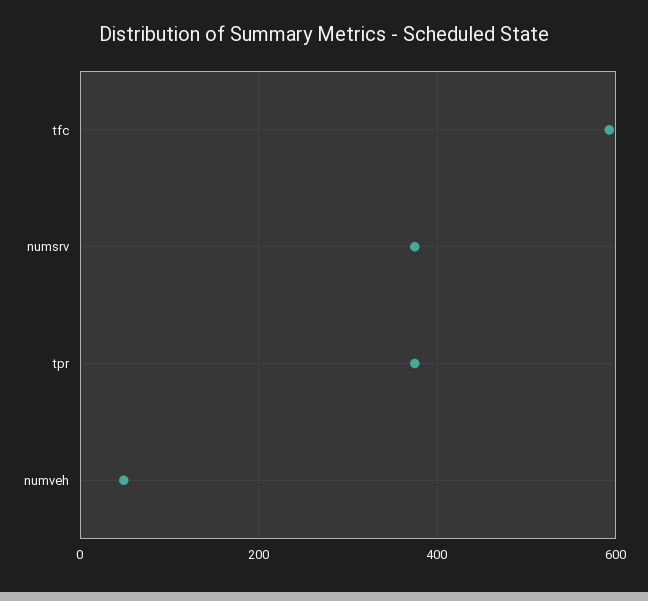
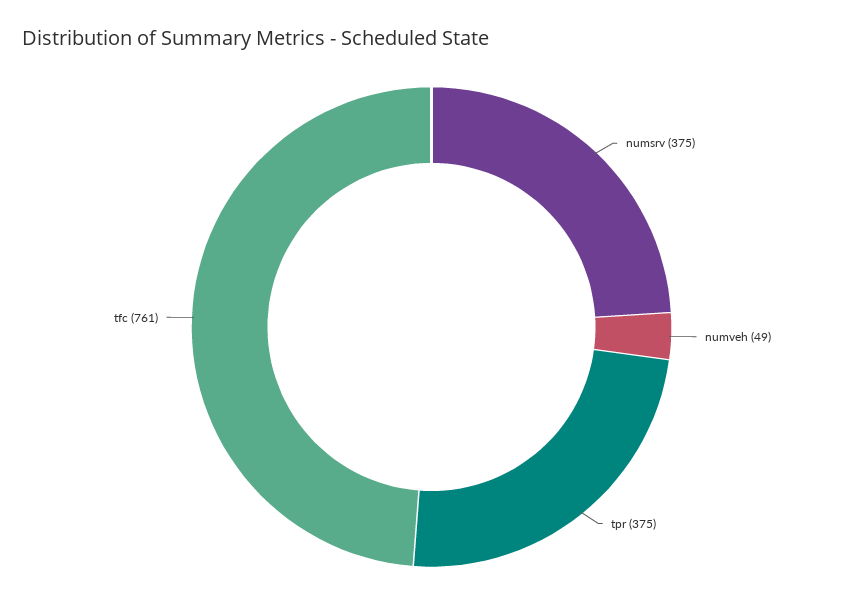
  {
-   "tfc": 600,
+   "tfc": 761,
    "numsrv": 375,
    "tpr": 375,
    "numveh": 49
  }

